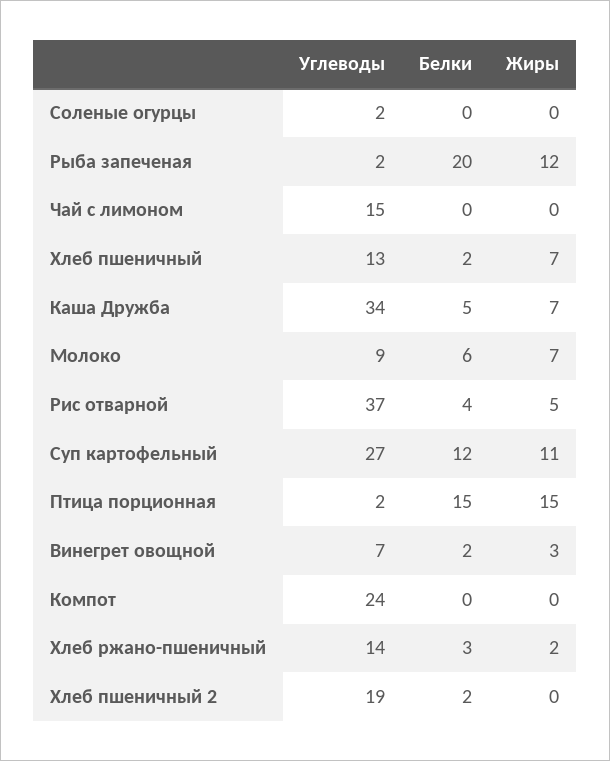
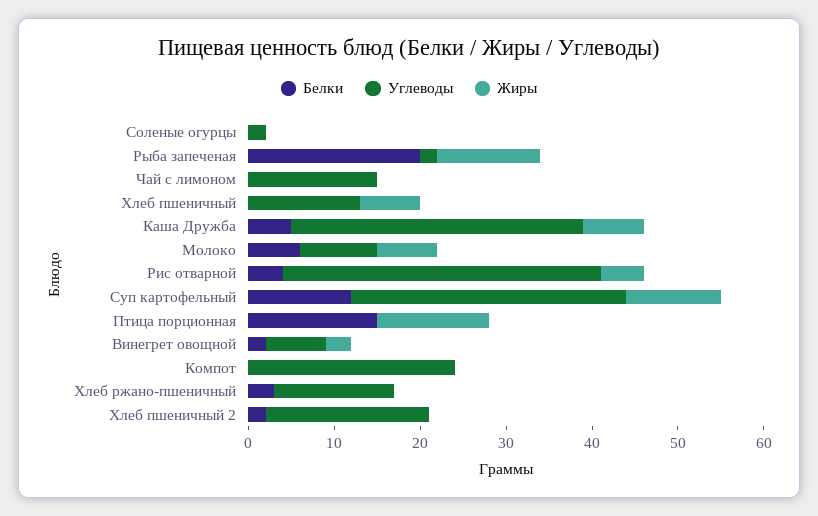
  {
    "Углеводы": {
      "Соленые огурцы": 2,
      "Рыба запеченая": 2,
      "Чай с лимоном": 15,
      "Хлеб пшеничный": 13,
      "Каша Дружба": 34,
      "Молоко": 9,
      "Рис отварной": 37,
-     "Суп картофельный": 27,
+     "Суп картофельный": 32,
-     "Птица порционная": 2,
+     "Птица порционная": 0,
      "Винегрет овощной": 7,
      "Компот": 24,
      "Хлеб ржано-пшеничный": 14,
      "Хлеб пшеничный 2": 19
    },
    "Белки": {
      "Соленые огурцы": 0,
      "Рыба запеченая": 20,
      "Чай с лимоном": 0,
-     "Хлеб пшеничный": 2,
+     "Хлеб пшеничный": 0,
      "Каша Дружба": 5,
      "Молоко": 6,
      "Рис отварной": 4,
      "Суп картофельный": 12,
      "Птица порционная": 15,
      "Винегрет овощной": 2,
      "Компот": 0,
      "Хлеб ржано-пшеничный": 3,
      "Хлеб пшеничный 2": 2
    },
    "Жиры": {
      "Соленые огурцы": 0,
      "Рыба запеченая": 12,
      "Чай с лимоном": 0,
      "Хлеб пшеничный": 7,
      "Каша Дружба": 7,
      "Молоко": 7,
      "Рис отварной": 5,
      "Суп картофельный": 11,
-     "Птица порционная": 15,
+     "Птица порционная": 13,
      "Винегрет овощной": 3,
      "Компот": 0,
-     "Хлеб ржано-пшеничный": 2,
+     "Хлеб ржано-пшеничный": 0,
      "Хлеб пшеничный 2": 0
    }
  }

